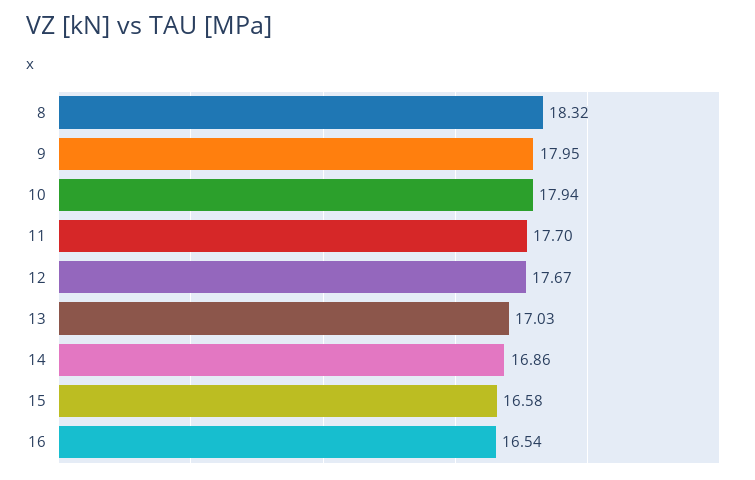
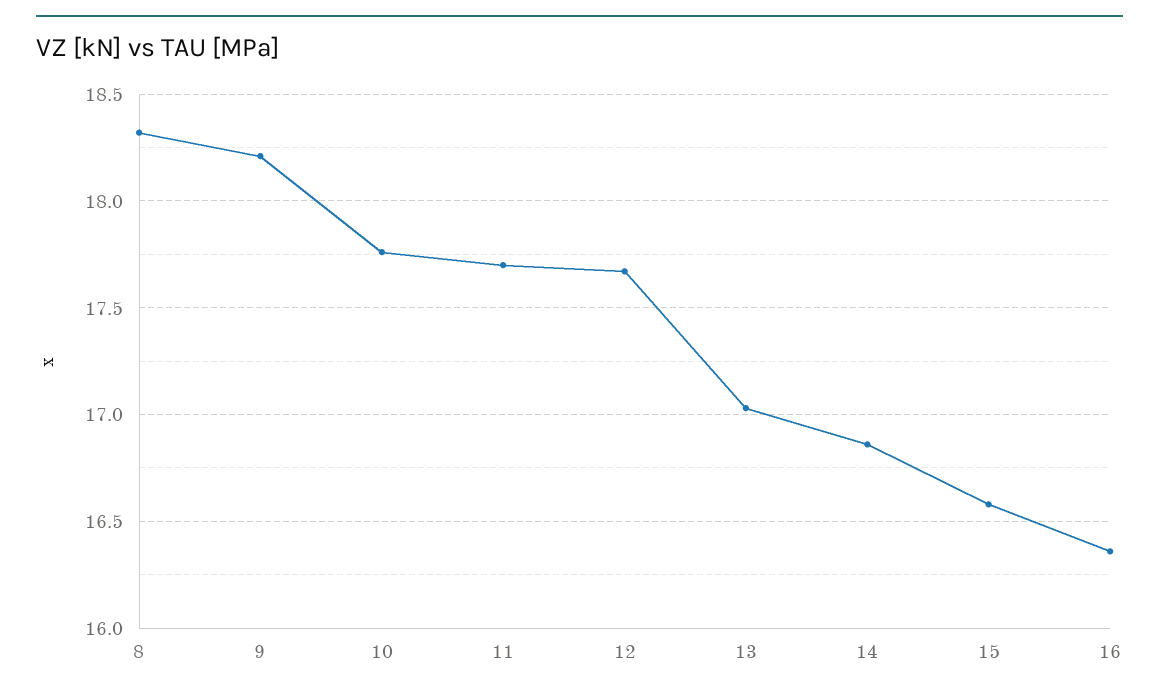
  {
    "8": 18.32,
-   "9": 17.95,
+   "9": 18.2,
-   "10": 17.94,
+   "10": 17.75,
    "11": 17.7,
    "12": 17.67,
    "13": 17.03,
    "14": 16.86,
    "15": 16.58,
-   "16": 16.54
+   "16": 16.35
  }

